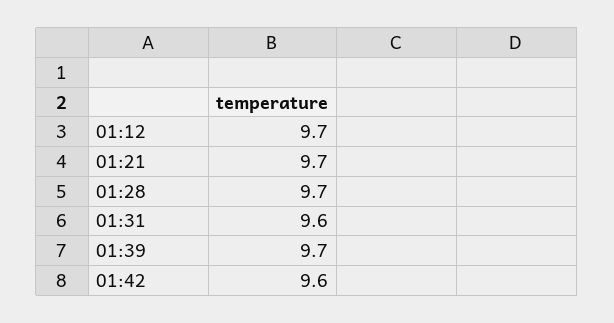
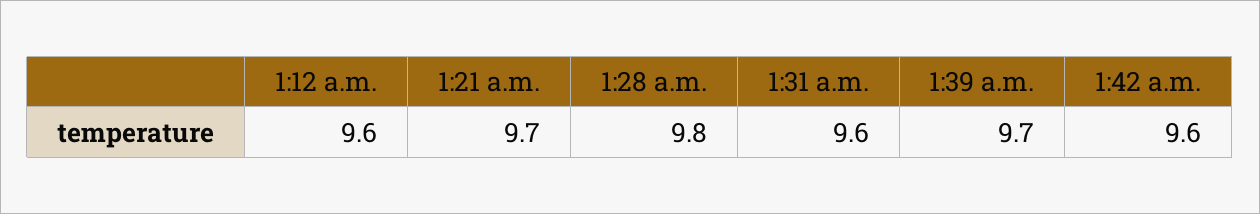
  {
-   "01:12": 9.7,
+   "01:12": 9.6,
    "01:21": 9.7,
-   "01:28": 9.7,
+   "01:28": 9.8,
    "01:31": 9.6,
    "01:39": 9.7,
    "01:42": 9.6
  }

